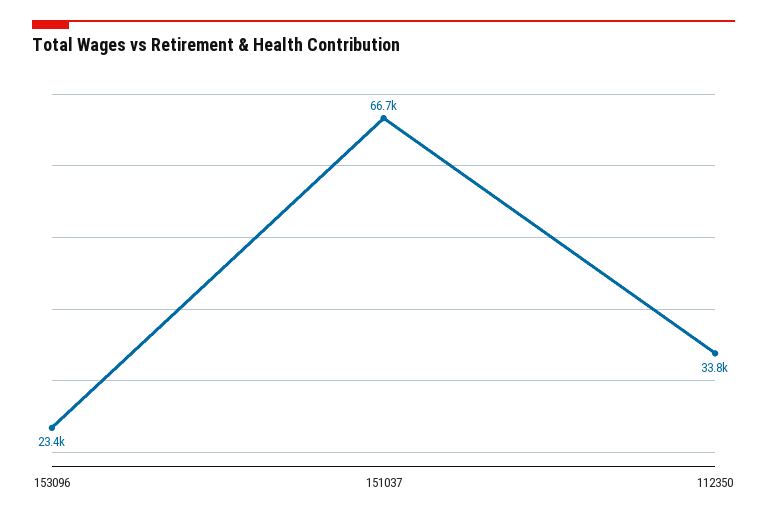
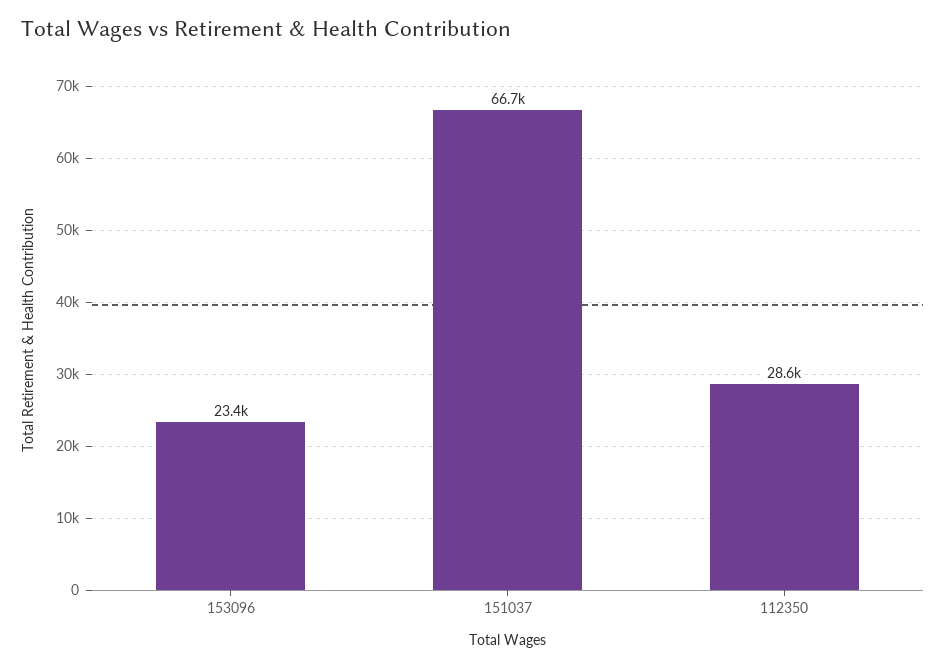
  {
    "153096": 23400,
    "151037": 66700,
-   "112350": 33800
+   "112350": 28600
  }

